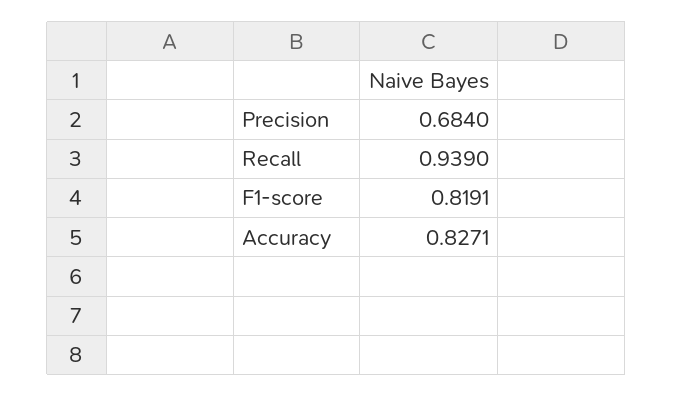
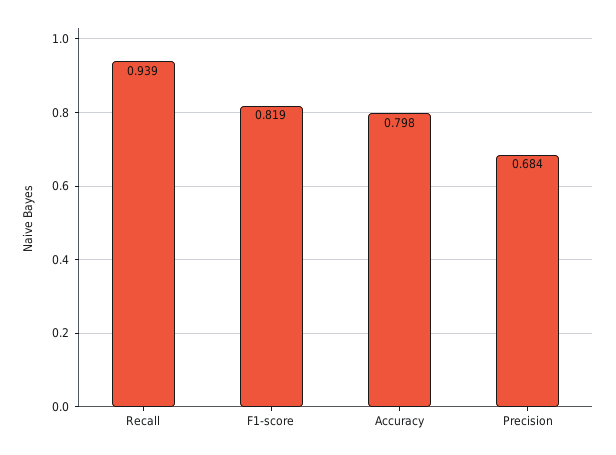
  {
    "Precision": 0.684,
    "Recall": 0.939,
    "F1-score": 0.8191,
-   "Accuracy": 0.8271
+   "Accuracy": 0.798
  }

